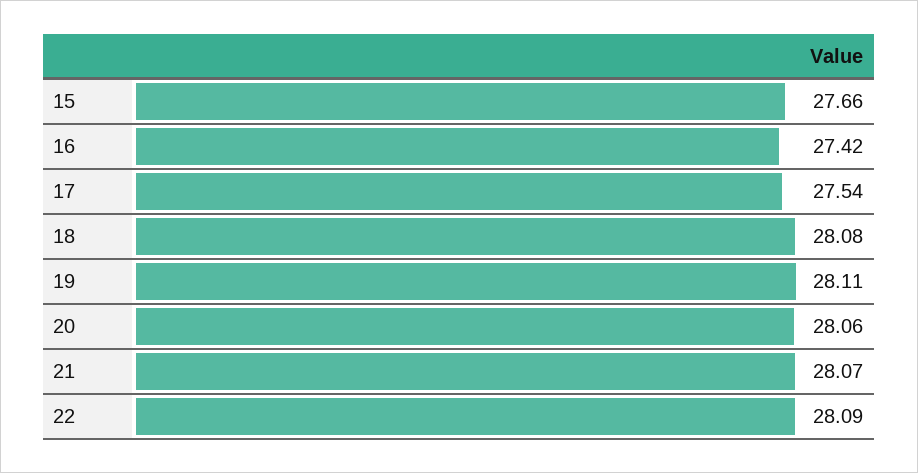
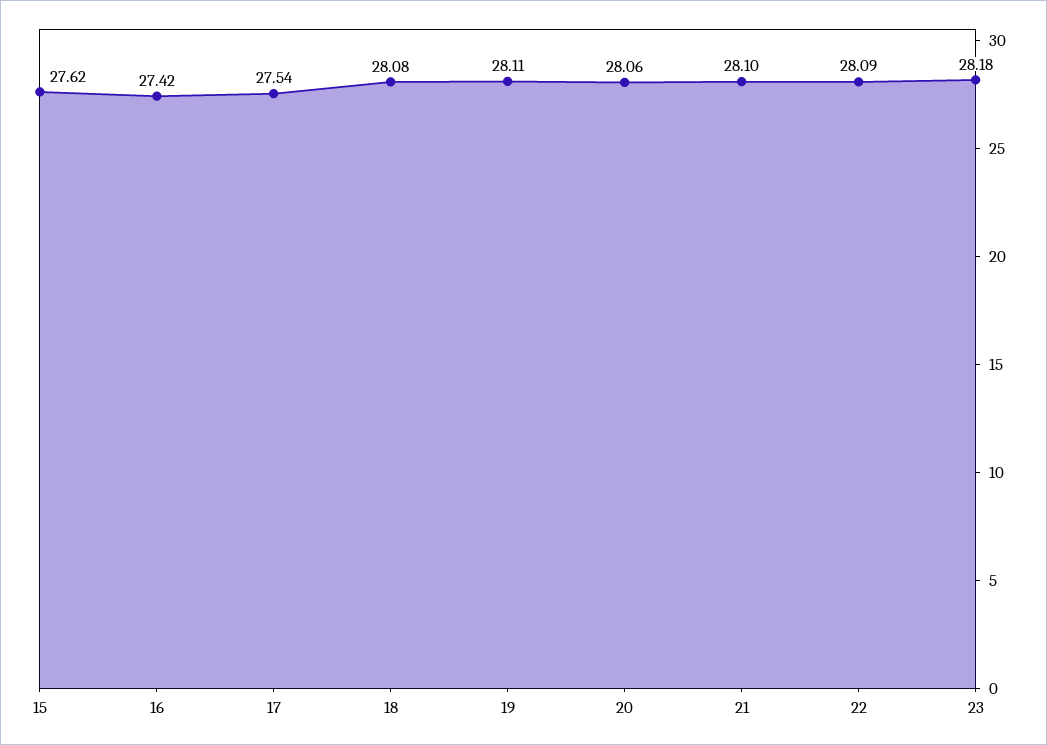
  {
-   "15": 27.66,
+   "15": 27.62,
    "16": 27.42,
    "17": 27.54,
    "18": 28.08,
    "19": 28.11,
    "20": 28.06,
-   "21": 28.07,
+   "21": 28.1,
-   "22": 28.09
+   "22": 28.09,
+   "23": 28.18
  }

